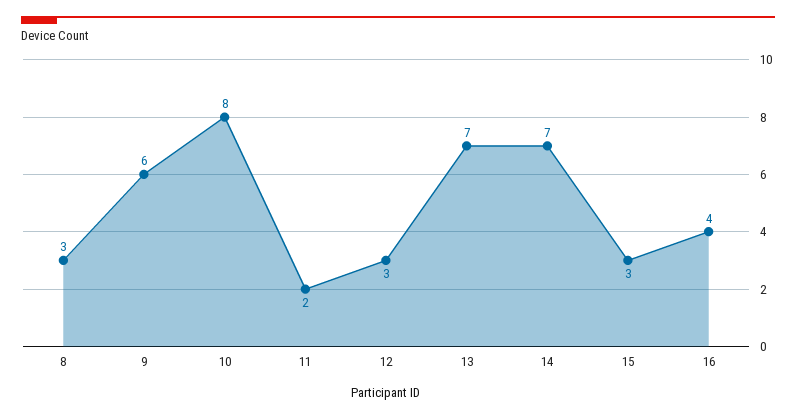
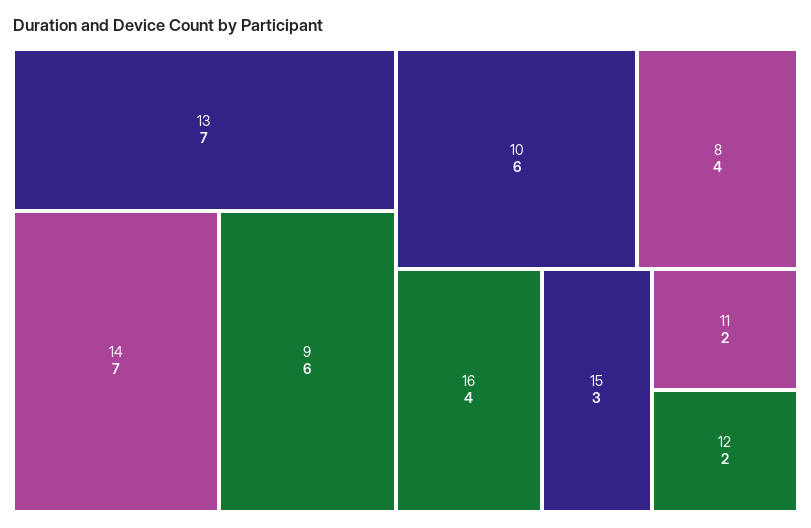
  {
-   "8": 3,
+   "8": 4,
    "9": 6,
-   "10": 8,
+   "10": 6,
    "11": 2,
-   "12": 3,
+   "12": 2,
    "13": 7,
    "14": 7,
    "15": 3,
    "16": 4
  }

